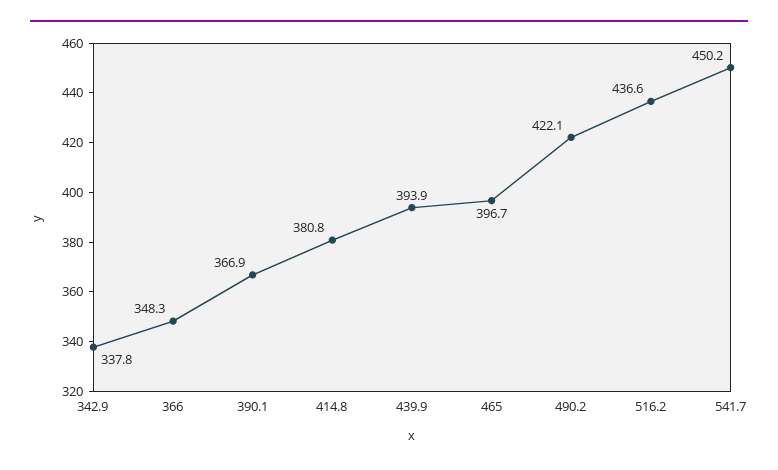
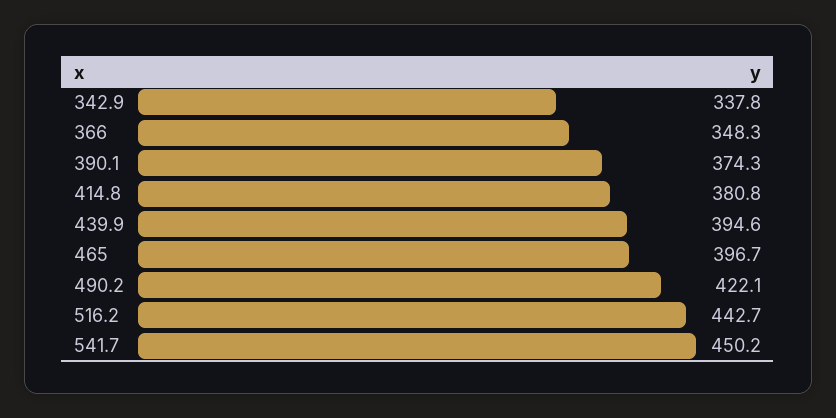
  {
    "342.9": 337.8,
    "366": 348.3,
-   "390.1": 366.9,
+   "390.1": 374.3,
    "414.8": 380.8,
-   "439.9": 393.9,
+   "439.9": 394.6,
    "465": 396.7,
    "490.2": 422.1,
-   "516.2": 436.6,
+   "516.2": 442.7,
    "541.7": 450.2
  }

